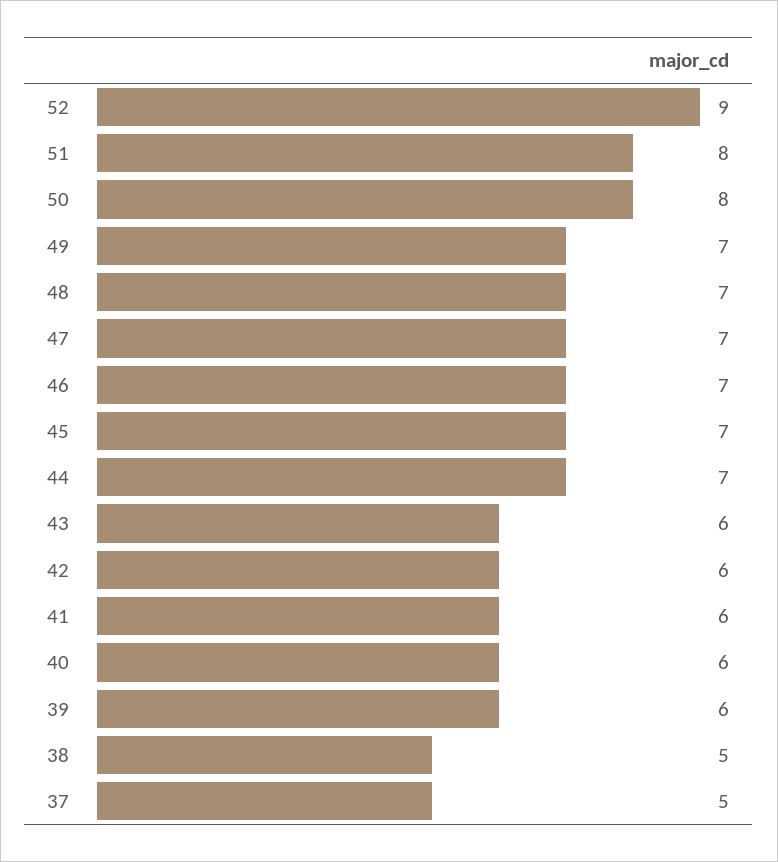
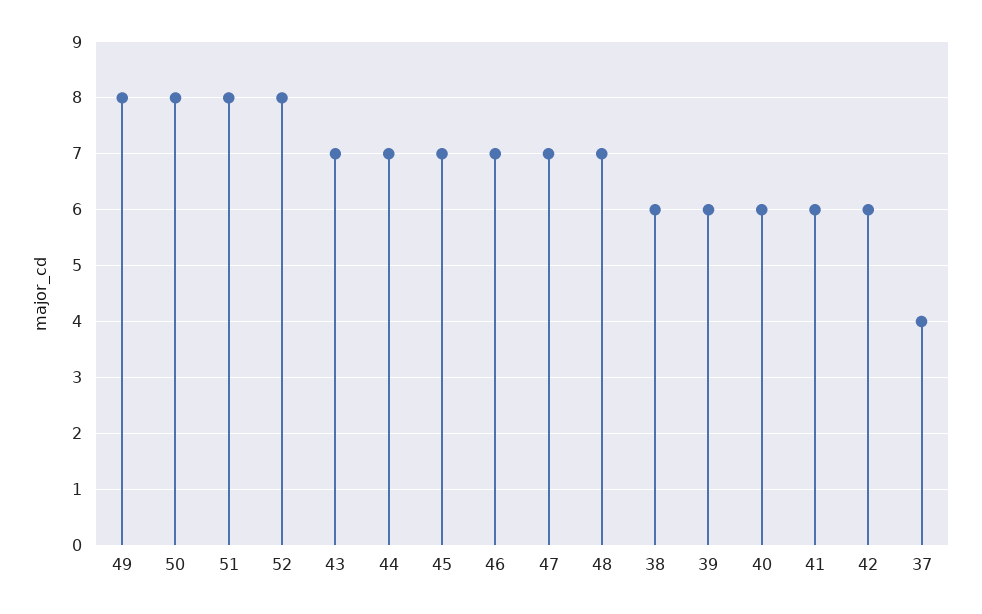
  {
-   "52": 9,
+   "52": 8,
    "51": 8,
    "50": 8,
-   "49": 7,
+   "49": 8,
    "48": 7,
    "47": 7,
    "46": 7,
    "45": 7,
    "44": 7,
-   "43": 6,
+   "43": 7,
    "42": 6,
    "41": 6,
    "40": 6,
    "39": 6,
-   "38": 5,
+   "38": 6,
-   "37": 5
+   "37": 4
  }

